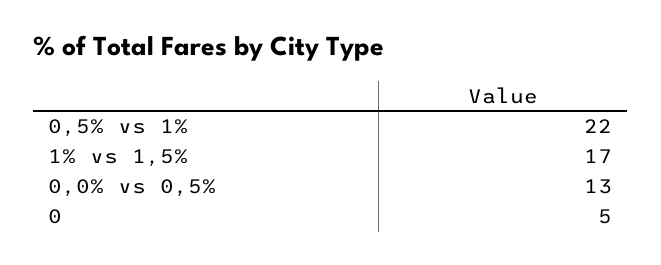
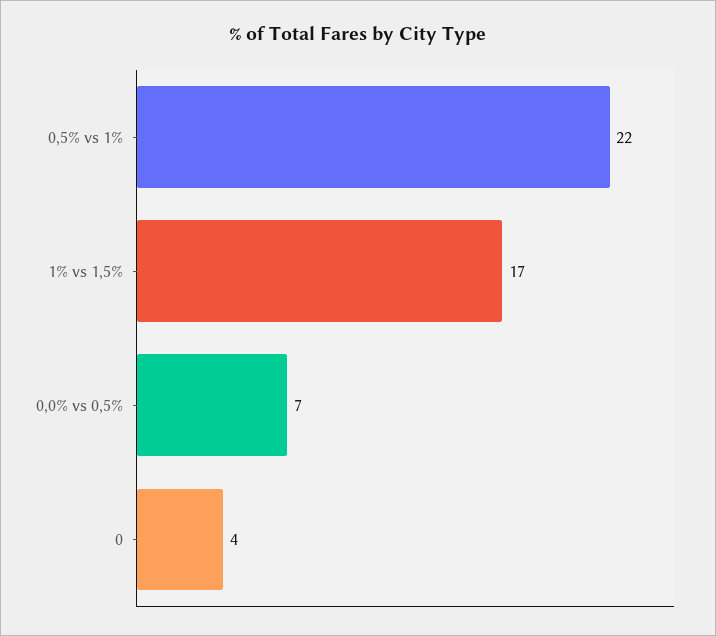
  {
    "0,5% vs 1%": 22,
    "1% vs 1,5%": 17,
-   "0,0% vs 0,5%": 13,
+   "0,0% vs 0,5%": 7,
-   "0": 5
+   "0": 4
  }

